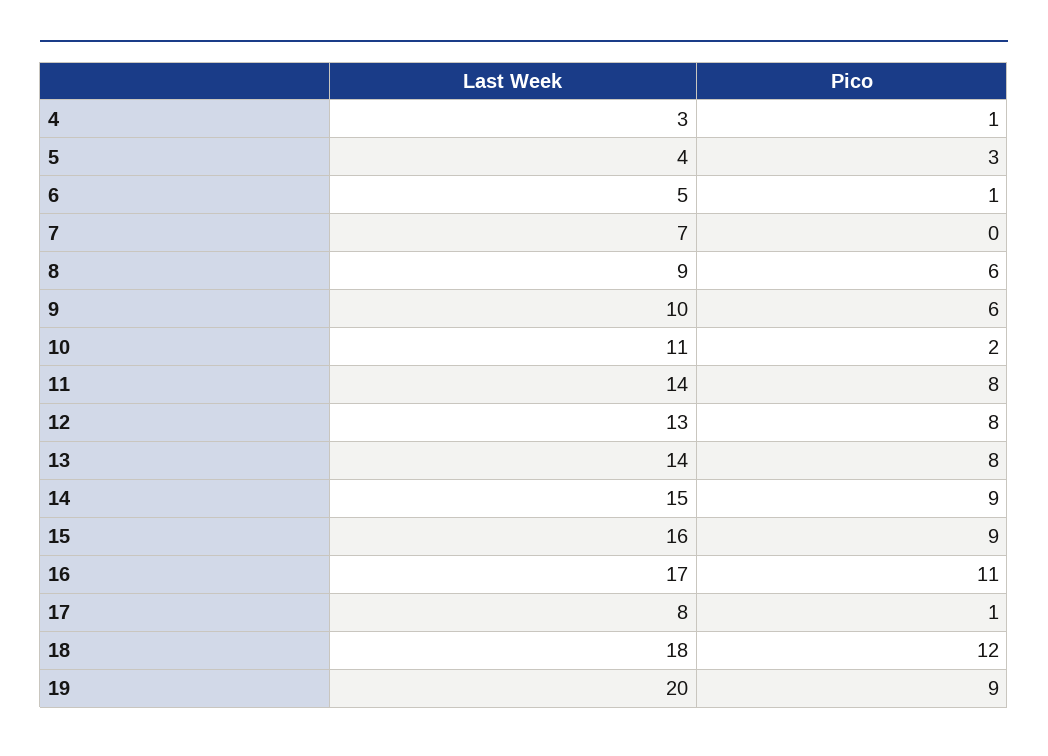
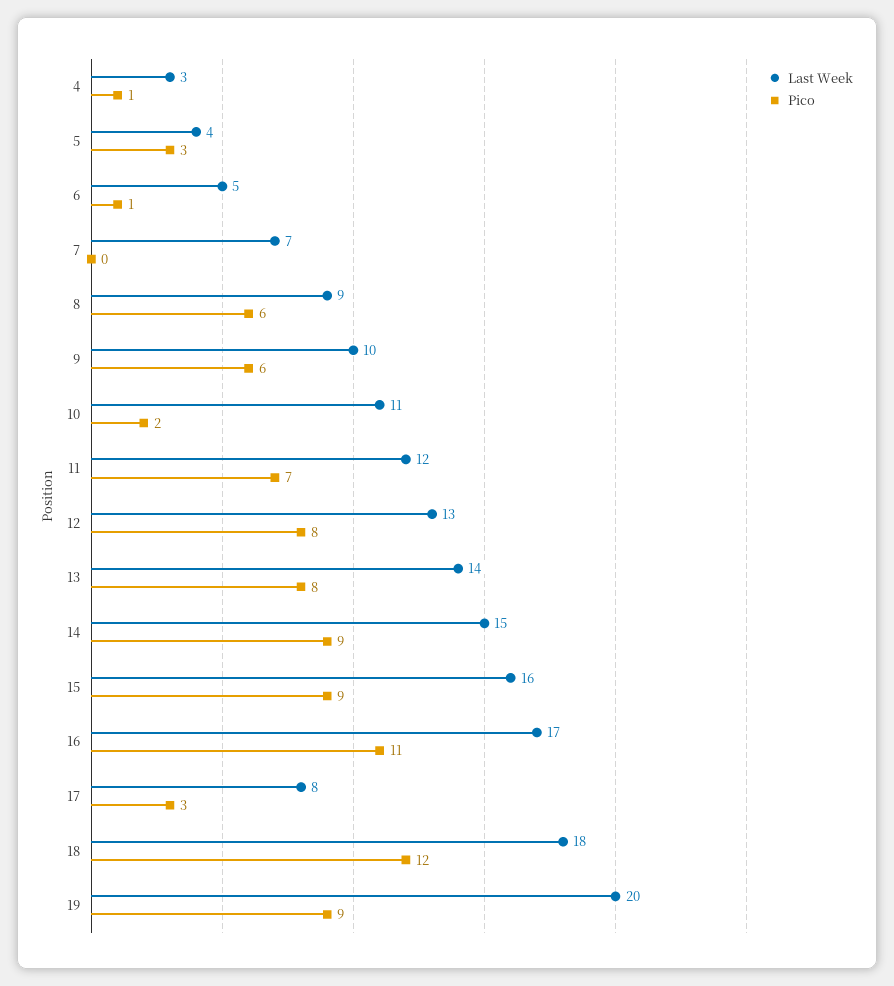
  {
    "Last Week": {
      "4": 3,
      "5": 4,
      "6": 5,
      "7": 7,
      "8": 9,
      "9": 10,
      "10": 11,
-     "11": 14,
+     "11": 12,
      "12": 13,
      "13": 14,
      "14": 15,
      "15": 16,
      "16": 17,
      "17": 8,
      "18": 18,
      "19": 20
    },
    "Pico": {
      "4": 1,
      "5": 3,
      "6": 1,
      "7": 0,
      "8": 6,
      "9": 6,
      "10": 2,
-     "11": 8,
+     "11": 7,
      "12": 8,
      "13": 8,
      "14": 9,
      "15": 9,
      "16": 11,
-     "17": 1,
+     "17": 3,
      "18": 12,
      "19": 9
    }
  }

